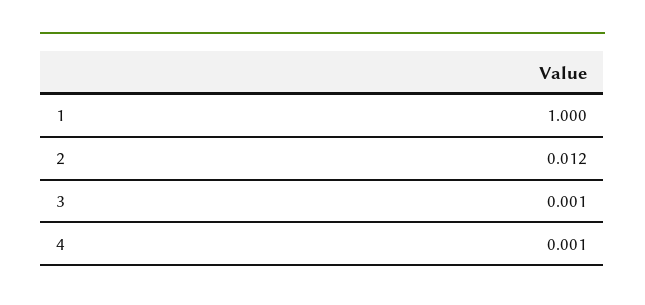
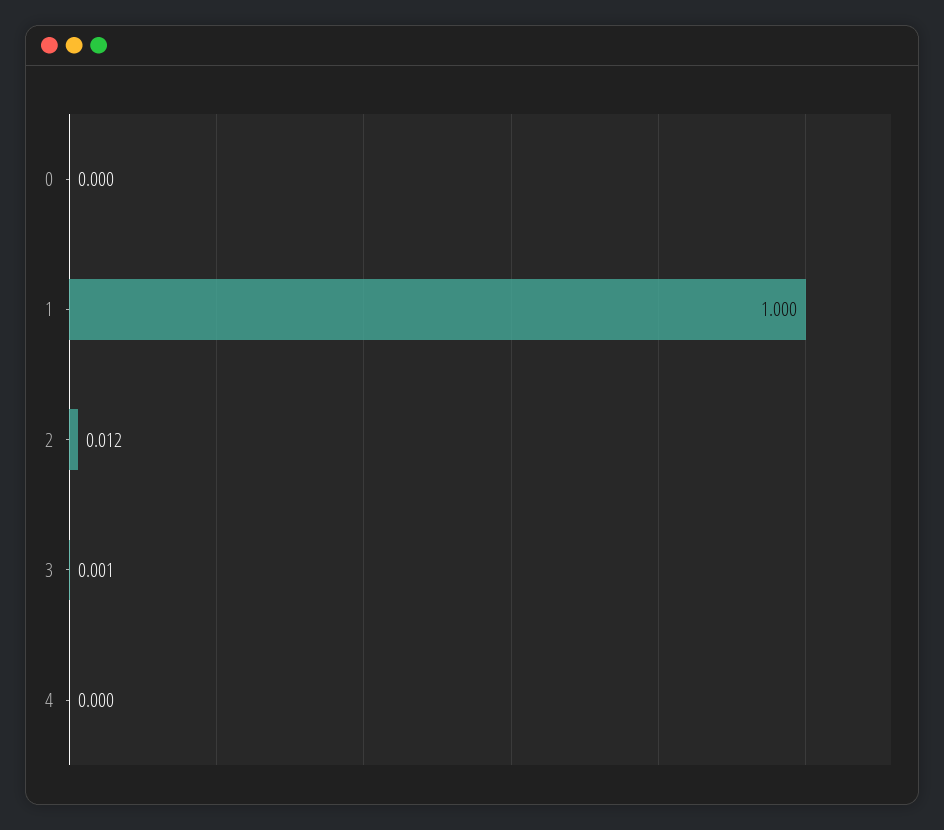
  {
    "1": 1,
    "2": 0.012,
    "3": 0.001,
-   "4": 0.001
+   "4": 0,
+   "0": 0
  }

